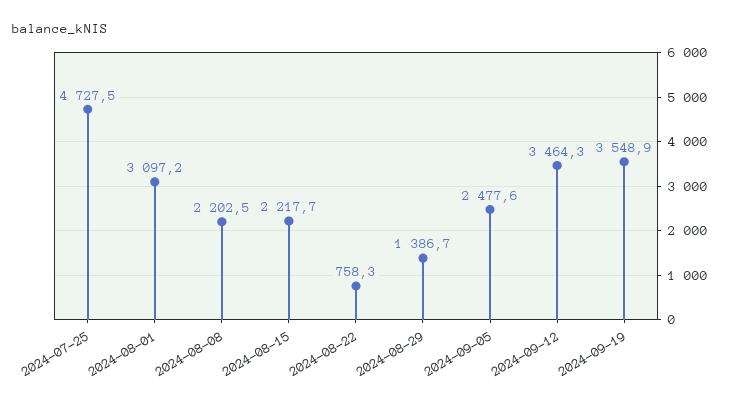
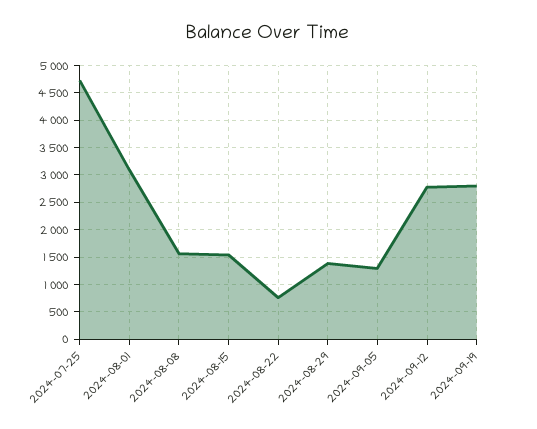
  {
    "2024-07-25": 4727.5,
    "2024-08-01": 3097.2,
-   "2024-08-08": 2202.5,
+   "2024-08-08": 1500,
-   "2024-08-15": 2217.7,
+   "2024-08-15": 1500,
    "2024-08-22": 758.3,
    "2024-08-29": 1386.7,
-   "2024-09-05": 2477.6,
+   "2024-09-05": 1250,
-   "2024-09-12": 3464.3,
+   "2024-09-12": 2750,
-   "2024-09-19": 3548.9
+   "2024-09-19": 2750
  }

